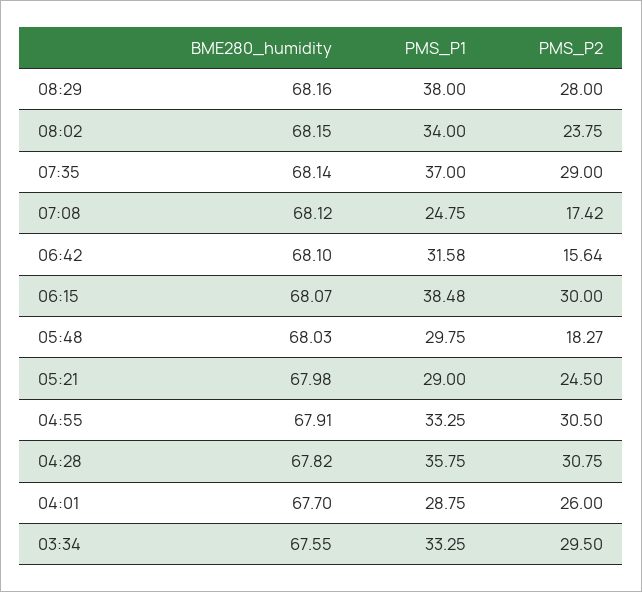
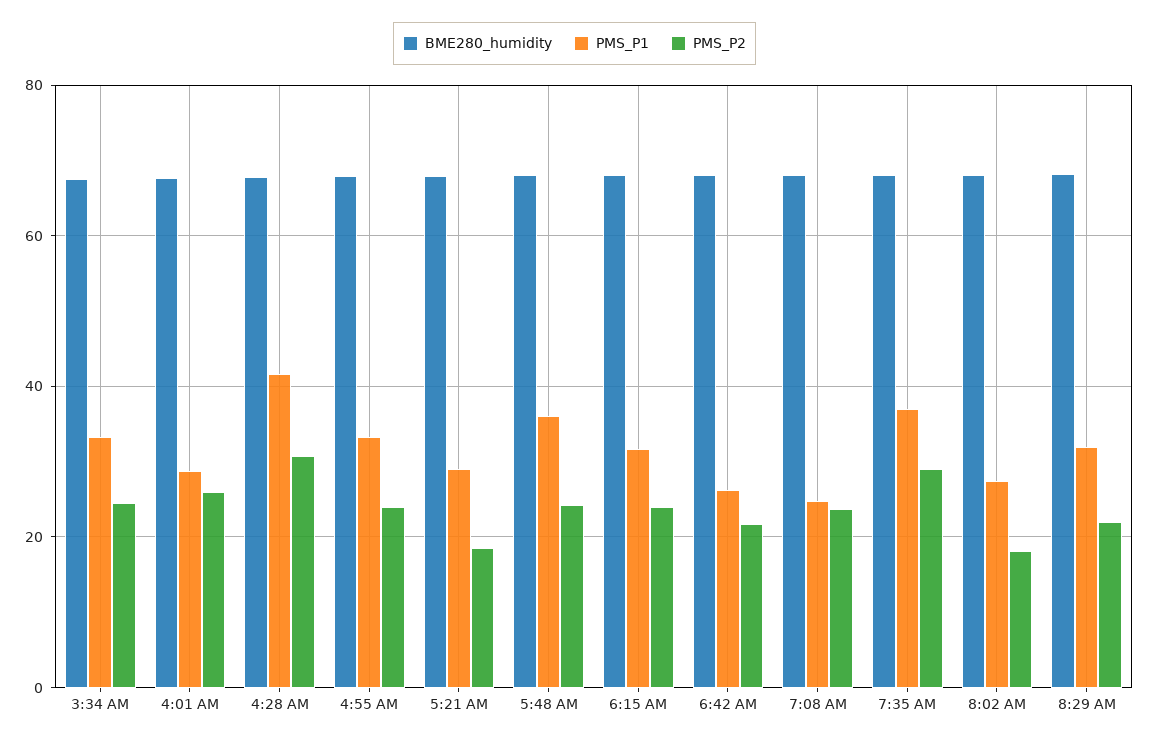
  {
    "BME280_humidity": {
      "08:29": 68.16,
      "08:02": 68.15,
      "07:35": 68.14,
      "07:08": 68.12,
      "06:42": 68.1,
      "06:15": 68.07,
      "05:48": 68.03,
      "05:21": 67.98,
      "04:55": 67.91,
      "04:28": 67.82,
      "04:01": 67.7,
      "03:34": 67.55
    },
    "PMS_P1": {
-     "08:29": 38,
+     "08:29": 32,
-     "08:02": 34,
+     "08:02": 28,
      "07:35": 37,
      "07:08": 24.75,
-     "06:42": 31.58,
+     "06:42": 26,
-     "06:15": 38.48,
+     "06:15": 32,
-     "05:48": 29.75,
+     "05:48": 36,
      "05:21": 29,
      "04:55": 33.25,
-     "04:28": 35.75,
+     "04:28": 42,
      "04:01": 28.75,
      "03:34": 33.25
    },
    "PMS_P2": {
-     "08:29": 28,
+     "08:29": 22,
-     "08:02": 23.75,
+     "08:02": 18,
      "07:35": 29,
-     "07:08": 17.42,
+     "07:08": 24,
-     "06:42": 15.64,
+     "06:42": 22,
-     "06:15": 30,
+     "06:15": 24,
-     "05:48": 18.27,
+     "05:48": 24,
-     "05:21": 24.5,
+     "05:21": 18,
-     "04:55": 30.5,
+     "04:55": 24,
      "04:28": 30.75,
      "04:01": 26,
-     "03:34": 29.5
+     "03:34": 24
    }
  }

